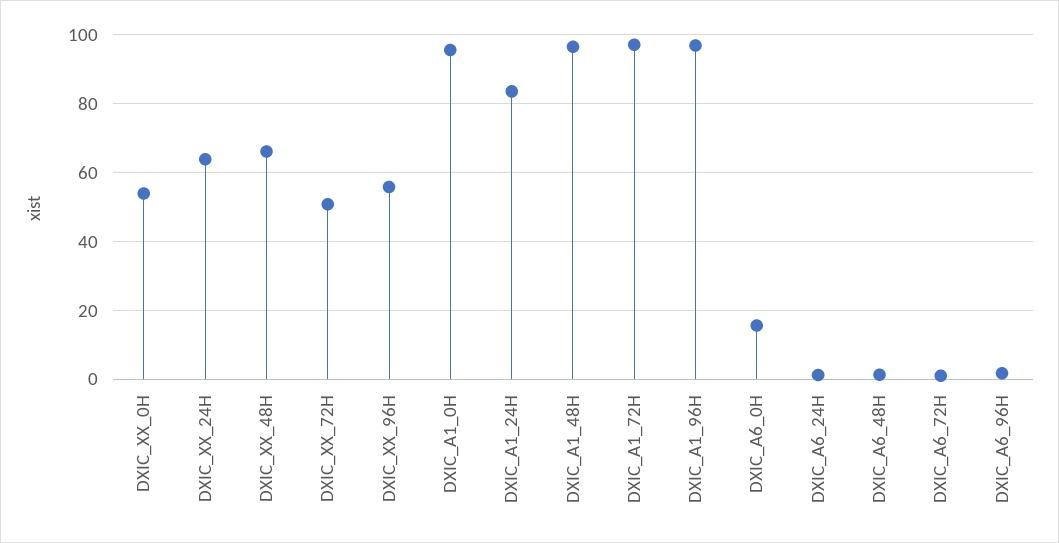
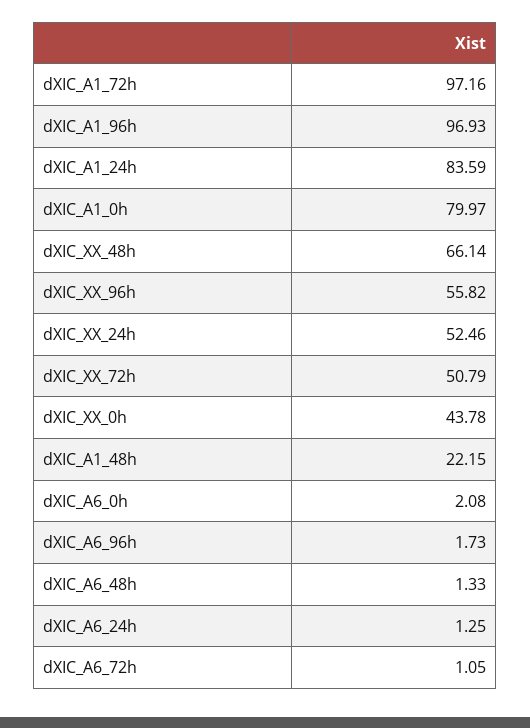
  {
-   "DXIC_XX_0H": 54,
+   "DXIC_XX_0H": 43.78,
-   "DXIC_XX_24H": 64,
+   "DXIC_XX_24H": 52.46,
    "DXIC_XX_48H": 66.14,
    "DXIC_XX_72H": 50.79,
    "DXIC_XX_96H": 55.82,
-   "DXIC_A1_0H": 96,
+   "DXIC_A1_0H": 79.97,
    "DXIC_A1_24H": 83.59,
-   "DXIC_A1_48H": 96,
+   "DXIC_A1_48H": 22.15,
    "DXIC_A1_72H": 97.16,
    "DXIC_A1_96H": 96.93,
-   "DXIC_A6_0H": 16,
+   "DXIC_A6_0H": 2.08,
    "DXIC_A6_24H": 1.25,
    "DXIC_A6_48H": 1.33,
    "DXIC_A6_72H": 1.05,
    "DXIC_A6_96H": 1.73
  }

